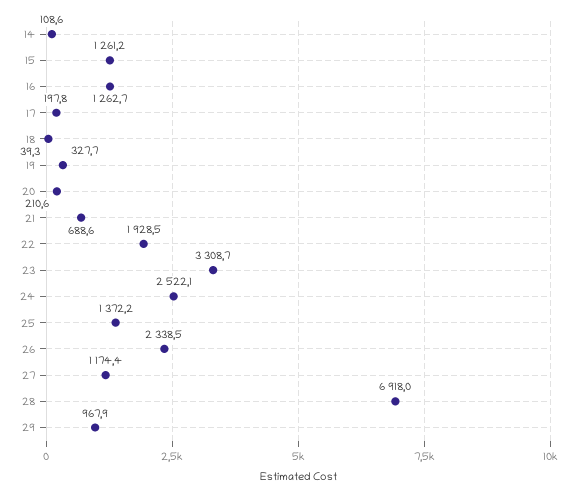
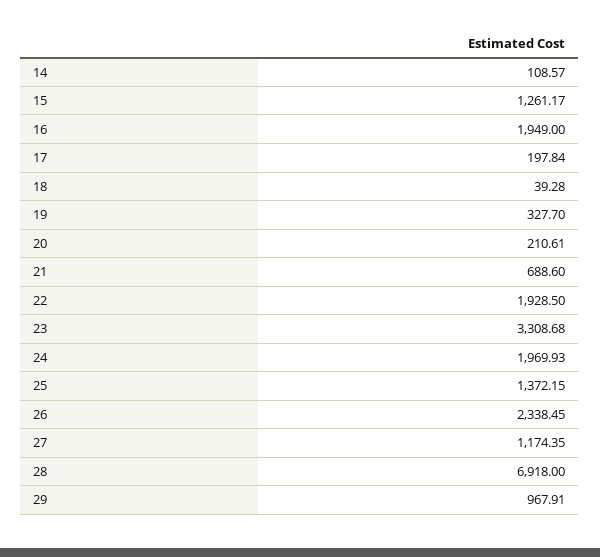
  {
    "14": 108.57,
    "15": 1261.17,
-   "16": 1262.7,
+   "16": 1949,
    "17": 197.84,
    "18": 39.28,
    "19": 327.7,
    "20": 210.61,
    "21": 688.6,
    "22": 1928.5,
    "23": 3308.68,
-   "24": 2522.1,
+   "24": 1969.93,
    "25": 1372.15,
    "26": 2338.45,
    "27": 1174.35,
    "28": 6918,
    "29": 967.91
  }

